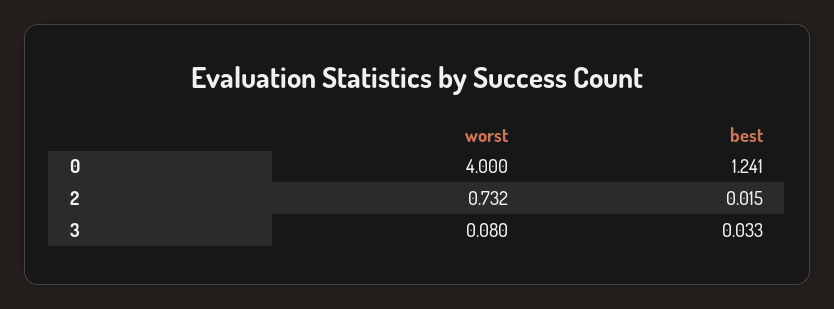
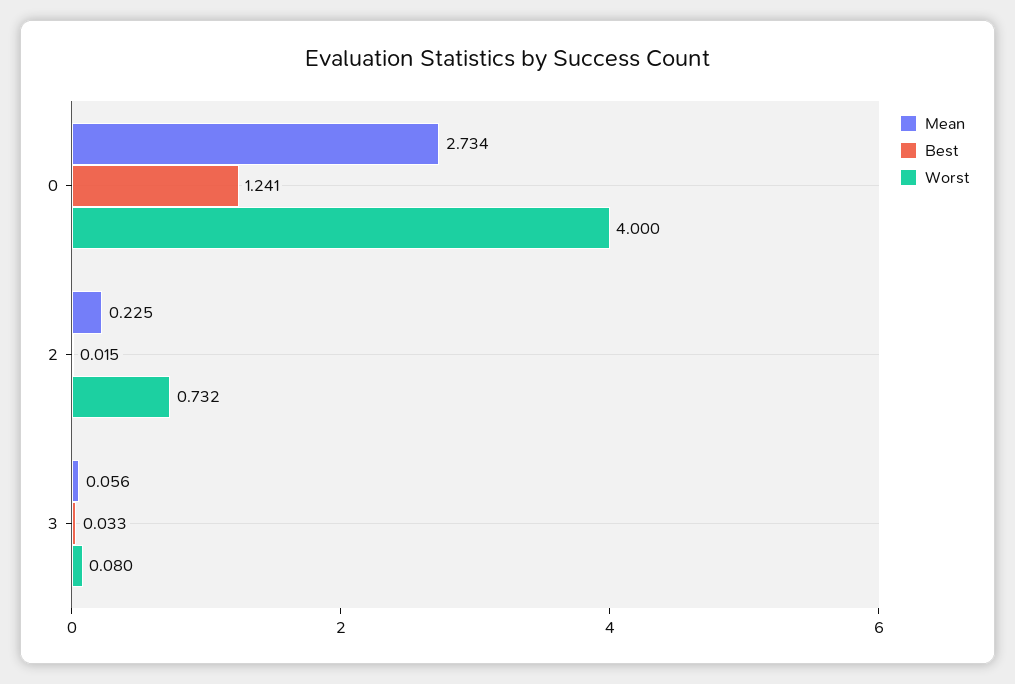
  {
    "worst": {
      "0": 4,
      "2": 0.732,
      "3": 0.08
    },
    "best": {
      "0": 1.241,
      "2": 0.015,
      "3": 0.033
-   }
+   },
+   "Mean": {
+     "0": 2.734,
+     "2": 0.225,
+     "3": 0.056
+   }
  }

